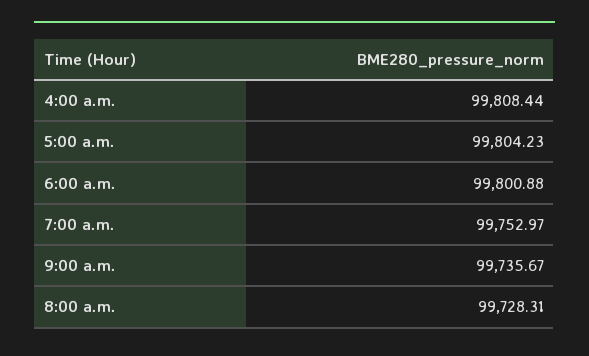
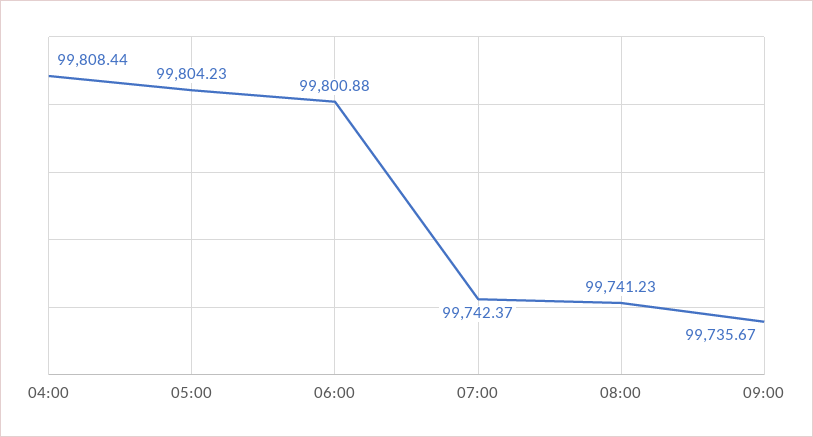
  {
    "4:00 a.m.": 99808.44,
    "5:00 a.m.": 99804.23,
    "6:00 a.m.": 99800.88,
-   "7:00 a.m.": 99752.97,
+   "7:00 a.m.": 99742.37,
    "9:00 a.m.": 99735.67,
-   "8:00 a.m.": 99728.31
+   "8:00 a.m.": 99741.23
  }

